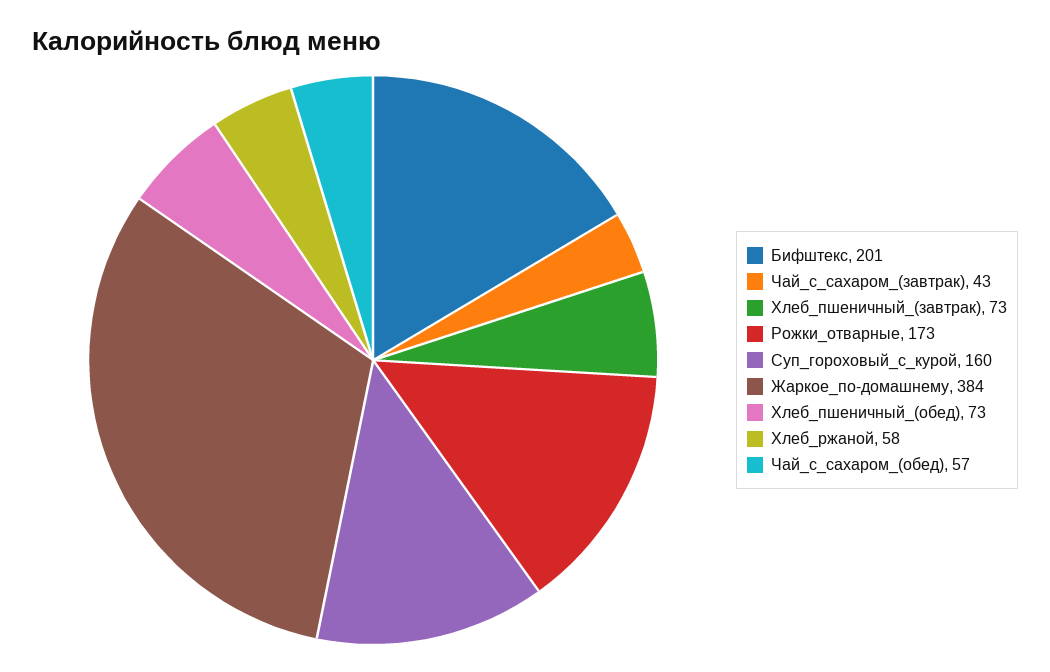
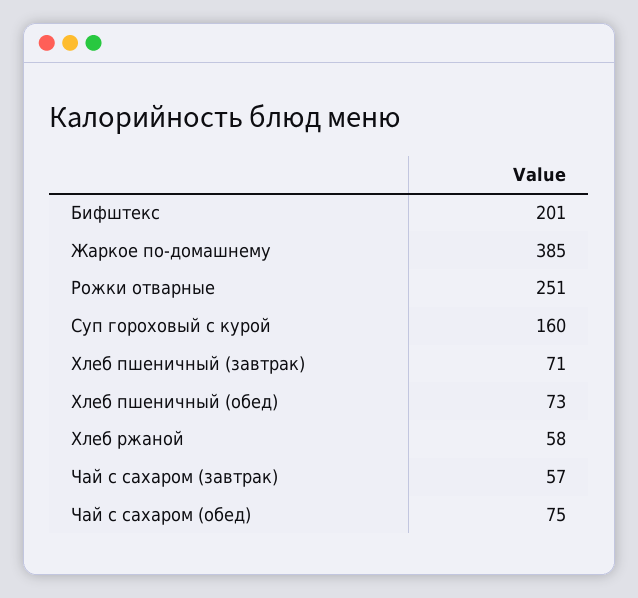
  {
    "Бифштекс": 201,
-   "Чай_с_сахаром_(завтрак)": 43,
+   "Чай_с_сахаром_(завтрак)": 57,
-   "Хлеб_пшеничный_(завтрак)": 73,
+   "Хлеб_пшеничный_(завтрак)": 71,
-   "Рожки_отварные": 173,
+   "Рожки_отварные": 251,
    "Суп_гороховый_с_курой": 160,
-   "Жаркое_по-домашнему": 384,
+   "Жаркое_по-домашнему": 385,
    "Хлеб_пшеничный_(обед)": 73,
    "Хлеб_ржаной": 58,
-   "Чай_с_сахаром_(обед)": 57
+   "Чай_с_сахаром_(обед)": 75
  }

